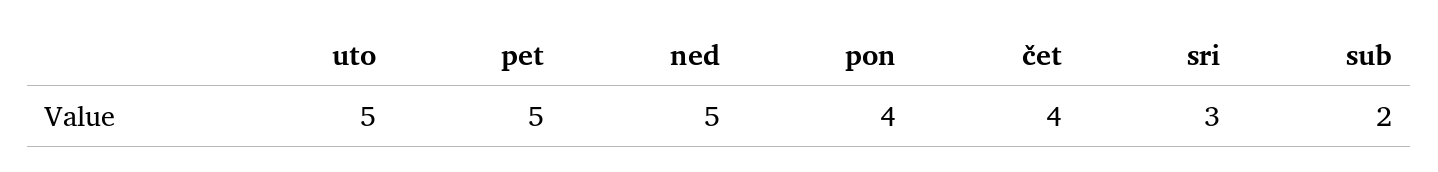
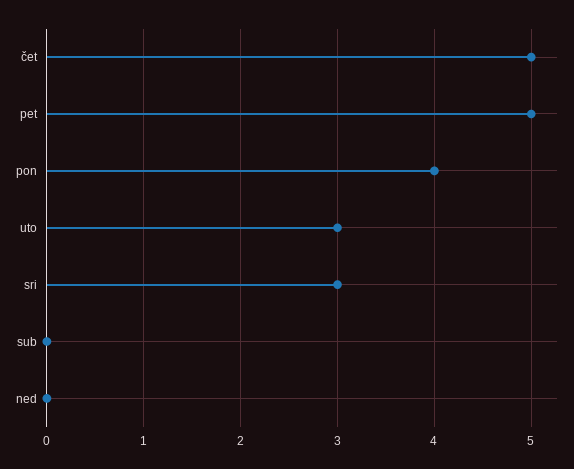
  {
-   "uto": 5,
+   "uto": 3,
    "pet": 5,
-   "ned": 5,
+   "ned": 0,
    "pon": 4,
-   "čet": 4,
+   "čet": 5,
    "sri": 3,
-   "sub": 2
+   "sub": 0
  }

